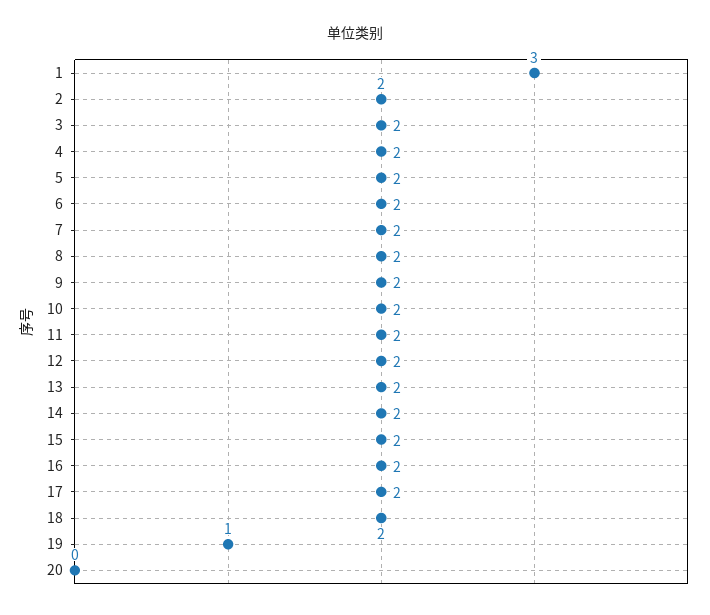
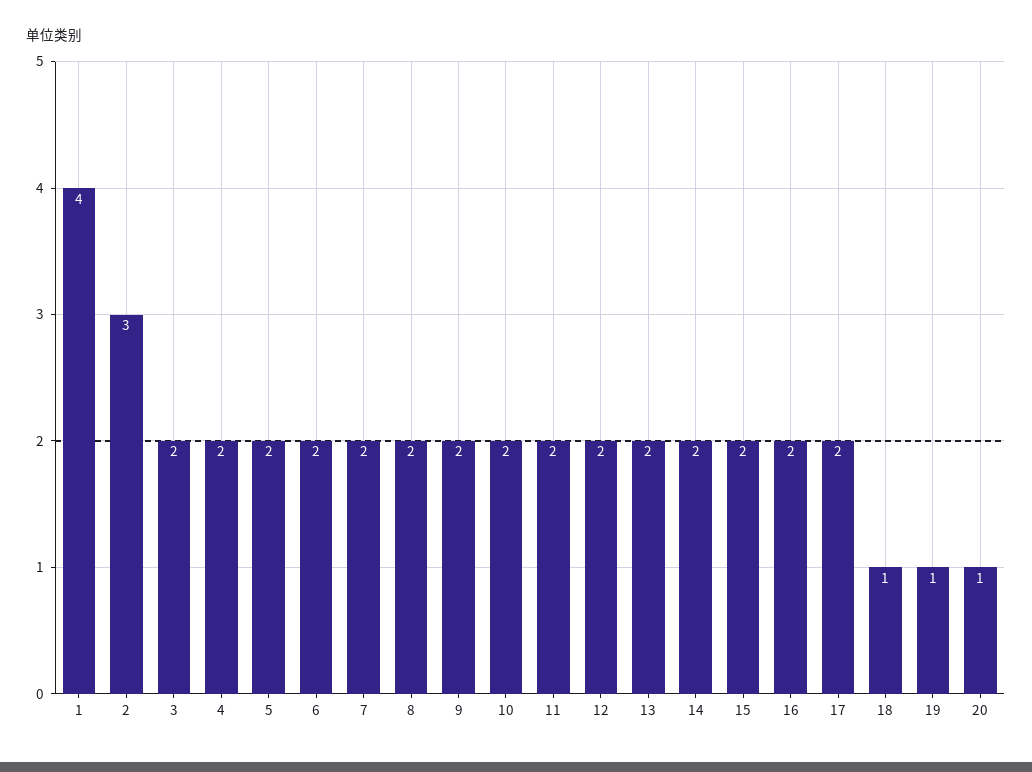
  {
-   "1": 3,
+   "1": 4,
-   "2": 2,
+   "2": 3,
    "3": 2,
    "4": 2,
    "5": 2,
    "6": 2,
    "7": 2,
    "8": 2,
    "9": 2,
    "10": 2,
    "11": 2,
    "12": 2,
    "13": 2,
    "14": 2,
    "15": 2,
    "16": 2,
    "17": 2,
-   "18": 2,
+   "18": 1,
    "19": 1,
-   "20": 0
+   "20": 1
  }

